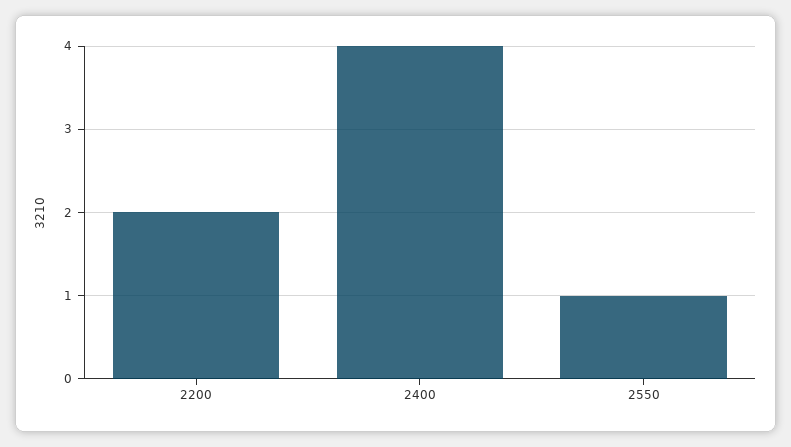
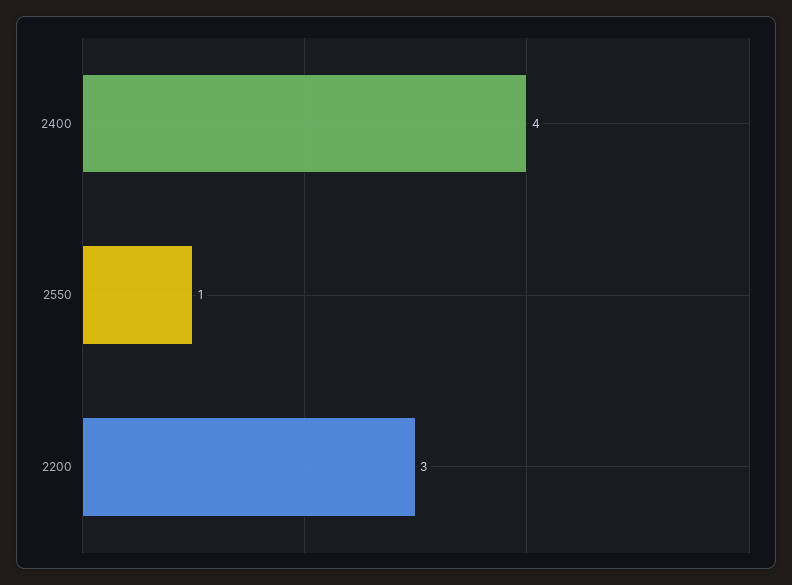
  {
-   "2200": 2,
+   "2200": 3,
    "2400": 4,
    "2550": 1
  }

